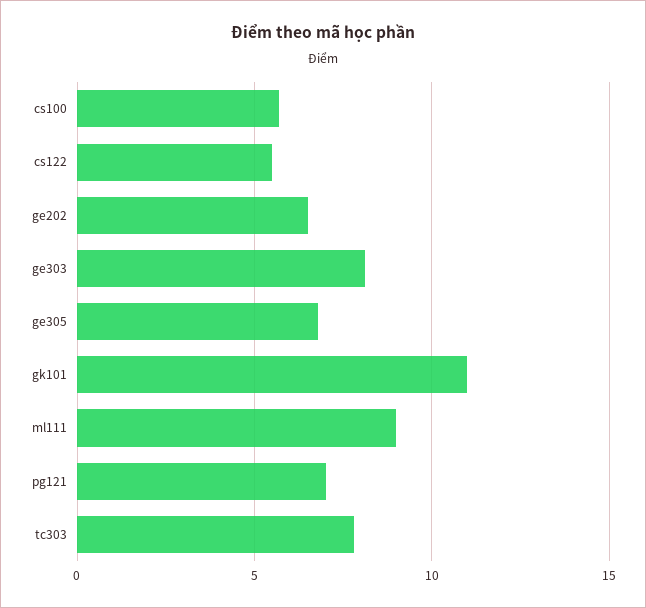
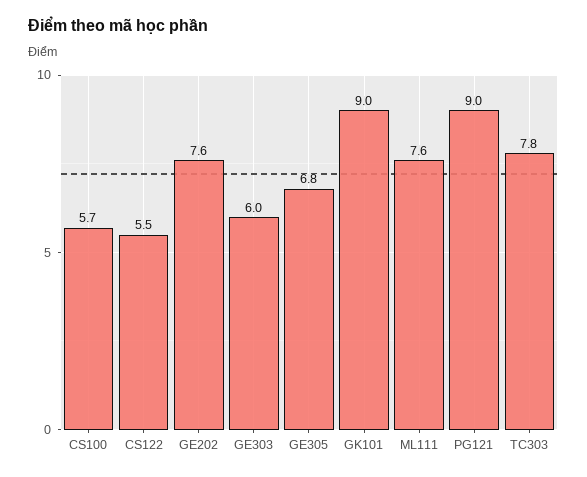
  {
    "cs100": 5.7,
    "cs122": 5.5,
-   "ge202": 6.5,
+   "ge202": 7.6,
-   "ge303": 8,
+   "ge303": 6,
    "ge305": 6.8,
-   "gk101": 11,
+   "gk101": 9,
-   "ml111": 9,
+   "ml111": 7.6,
-   "pg121": 7,
+   "pg121": 9,
    "tc303": 7.8
  }

